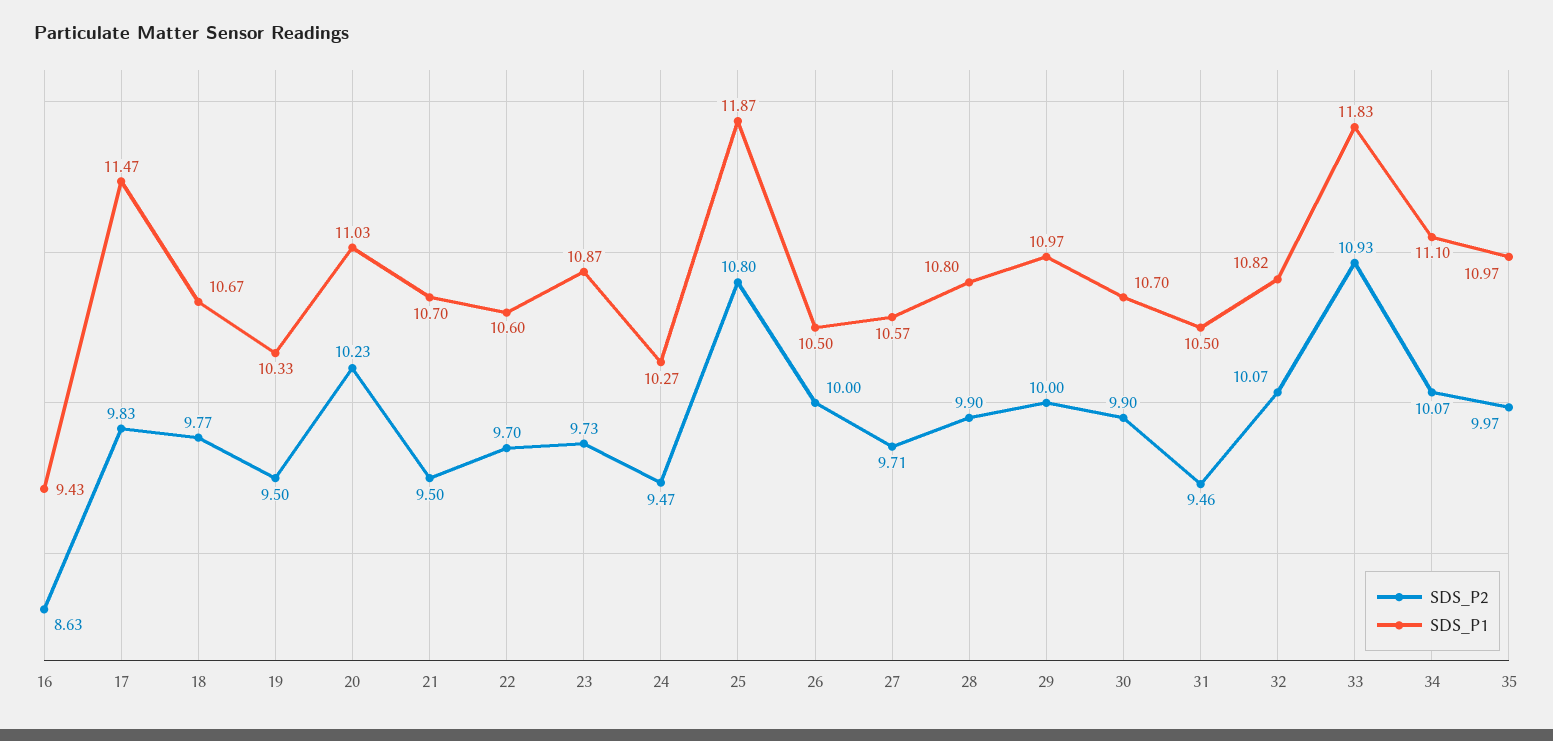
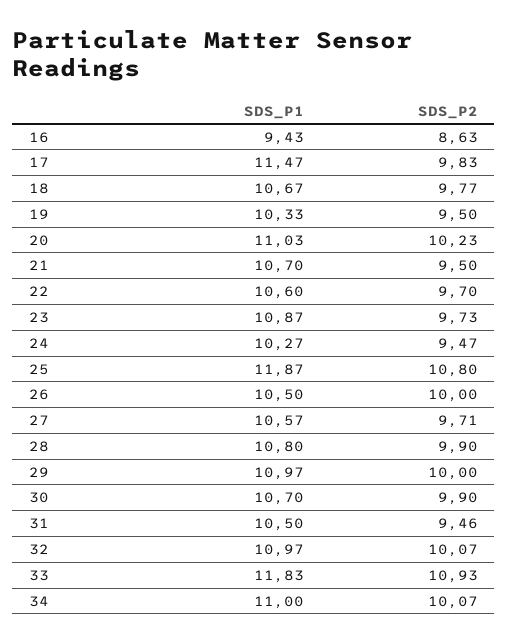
  {
    "SDS_P2": {
      "16": 8.63,
      "17": 9.83,
      "18": 9.77,
      "19": 9.5,
      "20": 10.23,
      "21": 9.5,
      "22": 9.7,
      "23": 9.73,
      "24": 9.47,
      "25": 10.8,
      "26": 10,
      "27": 9.71,
      "28": 9.9,
      "29": 10,
      "30": 9.9,
      "31": 9.46,
      "32": 10.07,
      "33": 10.93,
-     "34": 10.07,
+     "34": 10.07
-     "35": 9.97
    },
    "SDS_P1": {
      "16": 9.43,
      "17": 11.47,
      "18": 10.67,
      "19": 10.33,
      "20": 11.03,
      "21": 10.7,
      "22": 10.6,
      "23": 10.87,
      "24": 10.27,
      "25": 11.87,
      "26": 10.5,
      "27": 10.57,
      "28": 10.8,
      "29": 10.97,
      "30": 10.7,
      "31": 10.5,
-     "32": 10.82,
+     "32": 10.97,
      "33": 11.83,
-     "34": 11.1,
+     "34": 11
-     "35": 10.97
    }
  }

